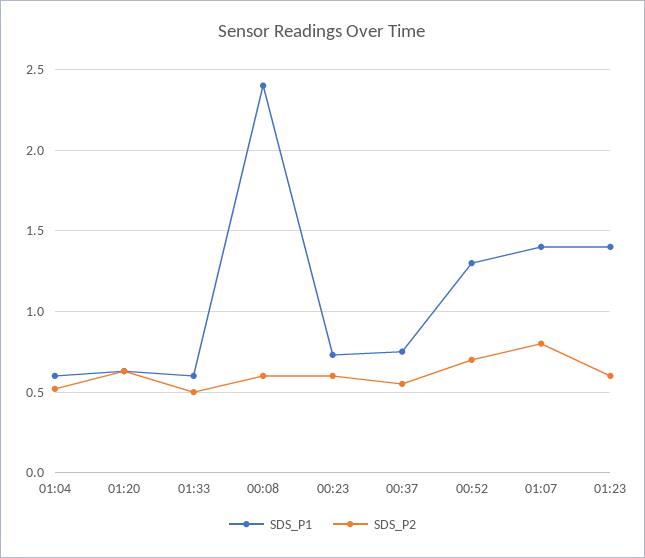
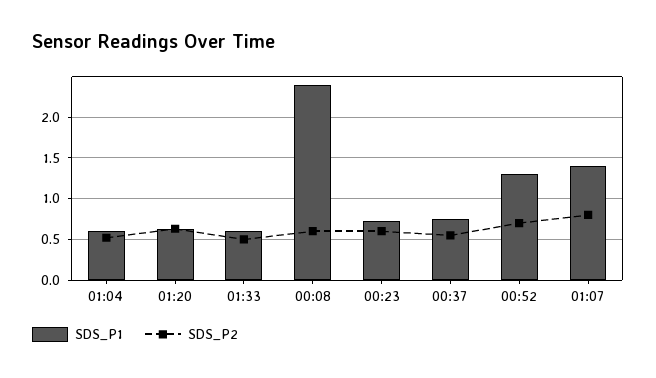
  {
    "SDS_P1": {
      "01:04": 0.6,
      "01:20": 0.65,
      "01:33": 0.6,
      "00:08": 2.4,
      "00:23": 0.75,
      "00:37": 0.75,
      "00:52": 1.3,
-     "01:07": 1.4,
+     "01:07": 1.4
-     "01:23": 1.4
    },
    "SDS_P2": {
      "01:04": 0.5,
      "01:20": 0.65,
      "01:33": 0.5,
      "00:08": 0.6,
      "00:23": 0.6,
      "00:37": 0.55,
      "00:52": 0.7,
-     "01:07": 0.8,
+     "01:07": 0.8
-     "01:23": 0.6
    }
  }

